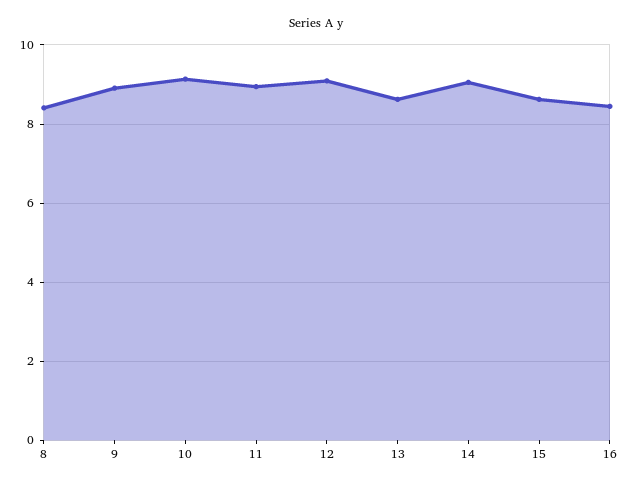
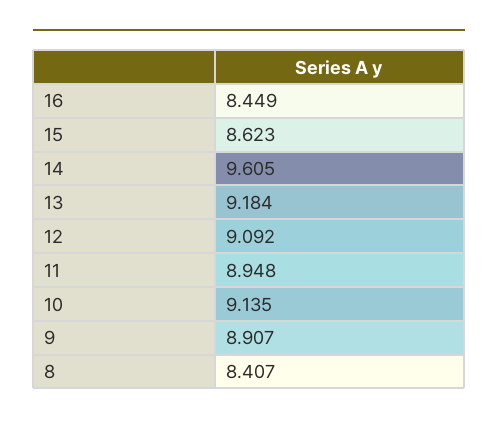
  {
    "8": 8.407,
    "9": 8.907,
    "10": 9.135,
    "11": 8.948,
    "12": 9.092,
-   "13": 8.6,
+   "13": 9.184,
-   "14": 9,
+   "14": 9.605,
    "15": 8.623,
    "16": 8.449
  }

